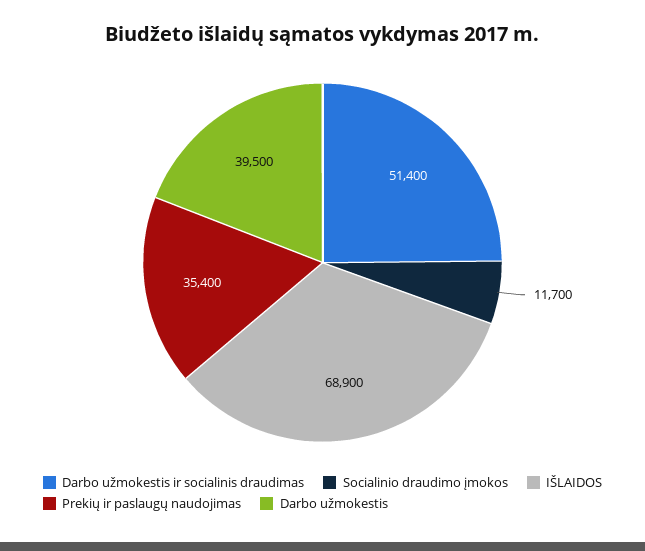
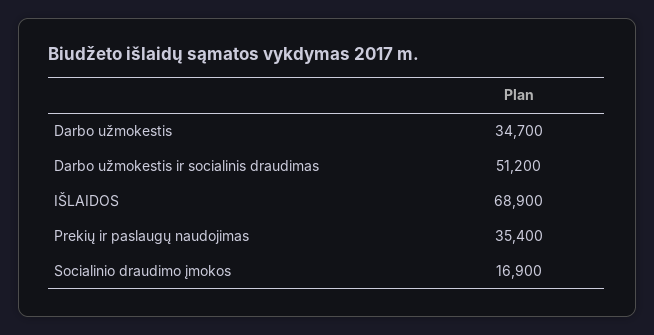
  {
-   "Darbo užmokestis ir socialinis draudimas": 51400,
+   "Darbo užmokestis ir socialinis draudimas": 51200,
-   "Socialinio draudimo įmokos": 11700,
+   "Socialinio draudimo įmokos": 16900,
    "IŠLAIDOS": 68900,
    "Prekių ir paslaugų naudojimas": 35400,
-   "Darbo užmokestis": 39500
+   "Darbo užmokestis": 34700
  }

